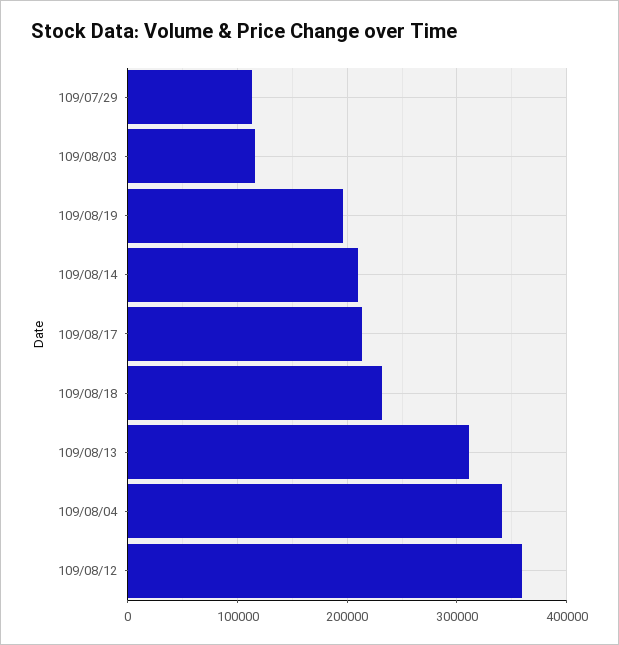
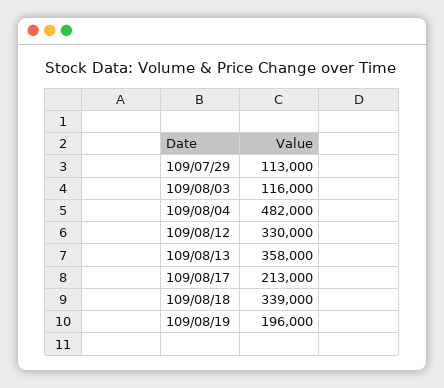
  {
    "109/07/29": 113000,
    "109/08/03": 116000,
    "109/08/19": 196000,
-   "109/08/14": 210000,
    "109/08/17": 213000,
-   "109/08/18": 230000,
+   "109/08/18": 339000,
-   "109/08/13": 310000,
+   "109/08/13": 358000,
-   "109/08/04": 340000,
+   "109/08/04": 482000,
-   "109/08/12": 360000
+   "109/08/12": 330000
  }

